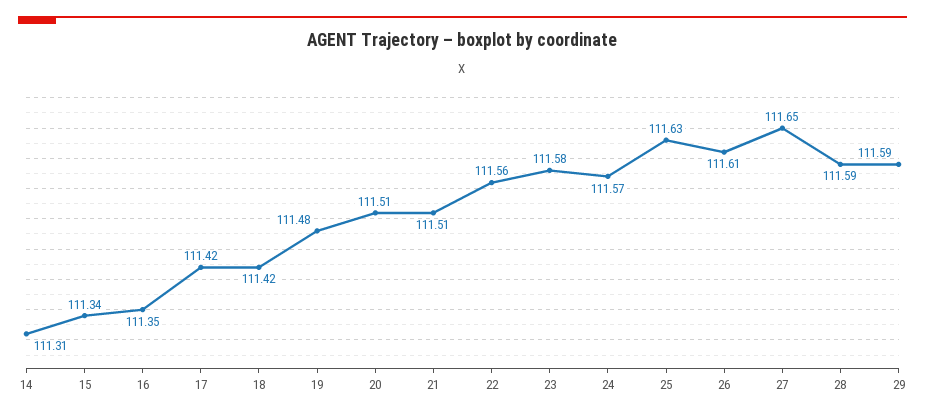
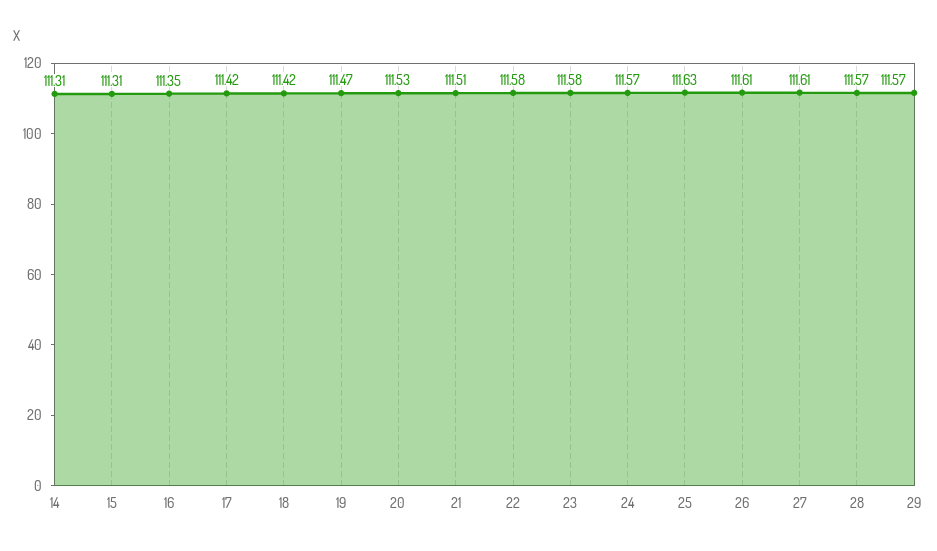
  {
    "14": 111.31,
-   "15": 111.34,
+   "15": 111.31,
    "16": 111.35,
    "17": 111.42,
    "18": 111.42,
-   "19": 111.48,
+   "19": 111.47,
-   "20": 111.51,
+   "20": 111.53,
    "21": 111.51,
-   "22": 111.56,
+   "22": 111.58,
    "23": 111.58,
    "24": 111.57,
    "25": 111.63,
    "26": 111.61,
-   "27": 111.65,
+   "27": 111.61,
-   "28": 111.59,
+   "28": 111.57,
-   "29": 111.59
+   "29": 111.57
  }

